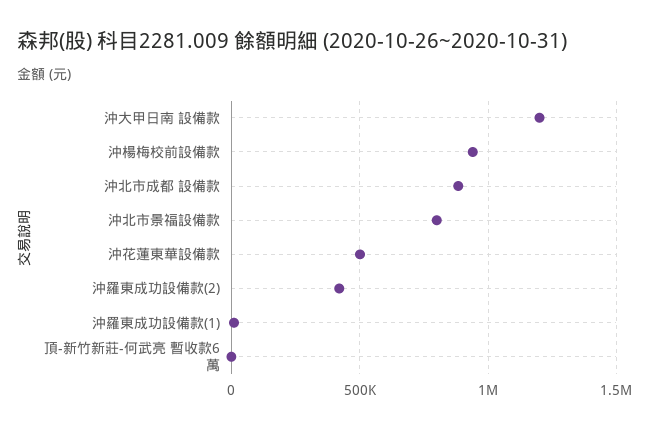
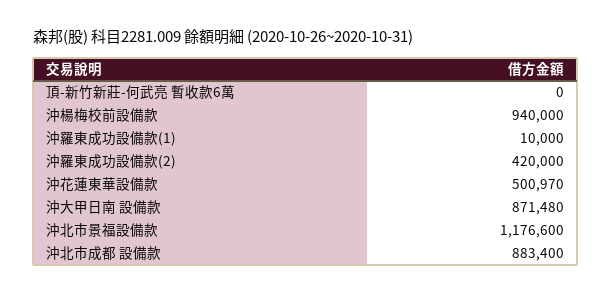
  {
-   "沖大甲日南 設備款": 1200000,
+   "沖大甲日南 設備款": 871480,
    "沖楊梅校前設備款": 940000,
    "沖北市成都 設備款": 883400,
-   "沖北市景福設備款": 800000,
+   "沖北市景福設備款": 1176600,
    "沖花蓮東華設備款": 500970,
    "沖羅東成功設備款(2)": 420000,
    "沖羅東成功設備款(1)": 10000,
    "頂-新竹新莊-何武亮 暫收款6萬": 0
  }

